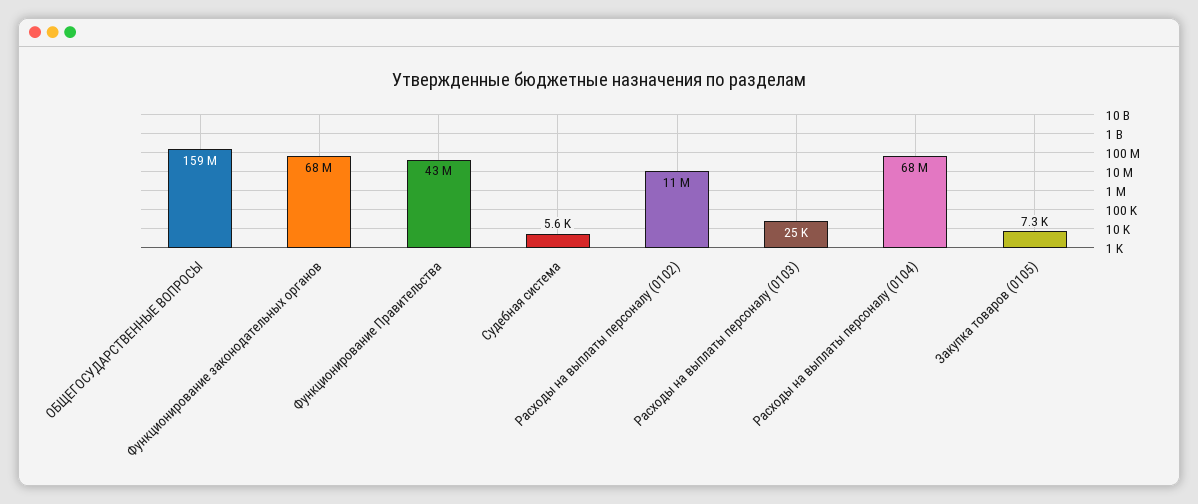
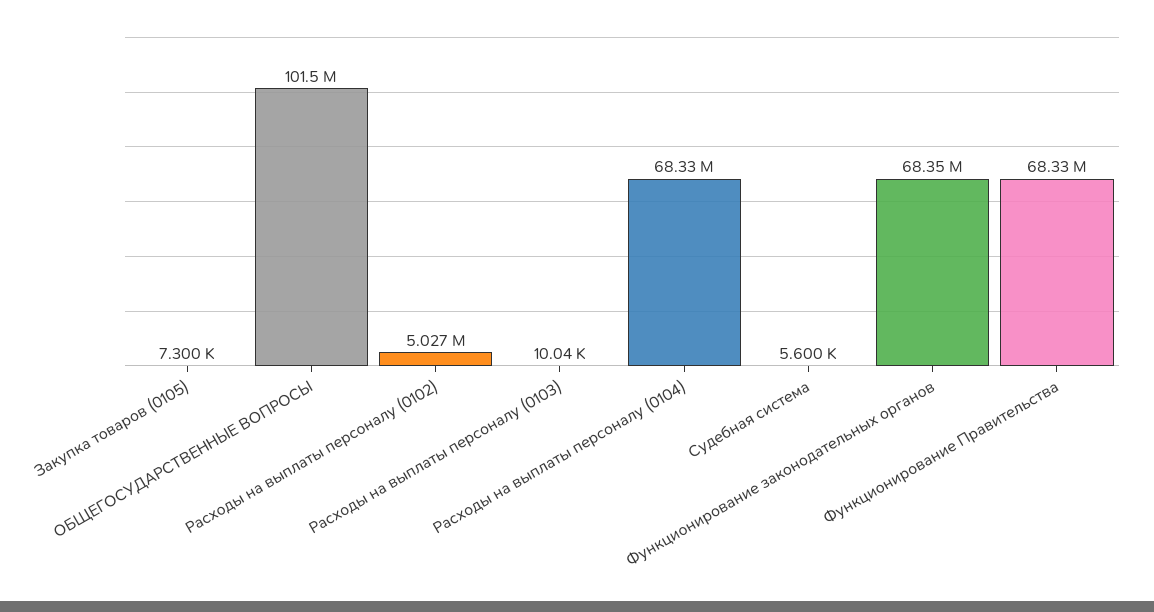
  {
-   "ОБЩЕГОСУДАРСТВЕННЫЕ ВОПРОСЫ": 159000000,
+   "ОБЩЕГОСУДАРСТВЕННЫЕ ВОПРОСЫ": 101500000,
    "Функционирование законодательных органов": 68350000,
-   "Функционирование Правительства": 43000000,
+   "Функционирование Правительства": 68330000,
    "Судебная система": 5600,
-   "Расходы на выплаты персоналу (0102)": 11000000,
+   "Расходы на выплаты персоналу (0102)": 5027000,
-   "Расходы на выплаты персоналу (0103)": 25000,
+   "Расходы на выплаты персоналу (0103)": 10040,
    "Расходы на выплаты персоналу (0104)": 68330000,
    "Закупка товаров (0105)": 7300
  }

